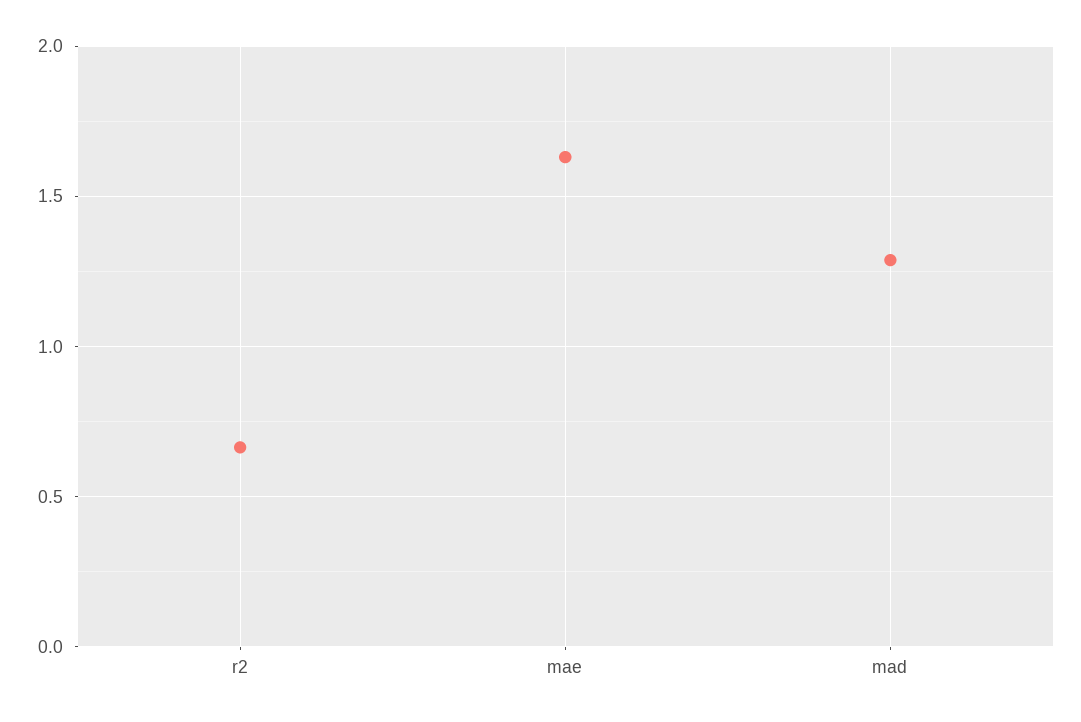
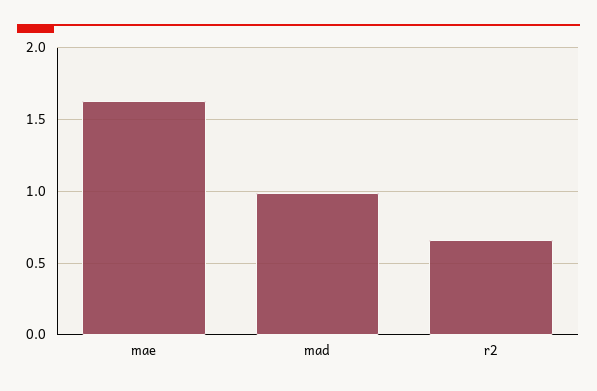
  {
    "r2": 0.65,
    "mae": 1.65,
-   "mad": 1.3
+   "mad": 1
  }

